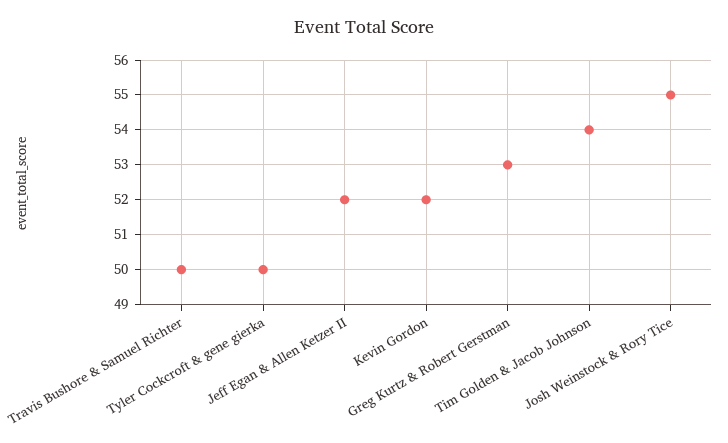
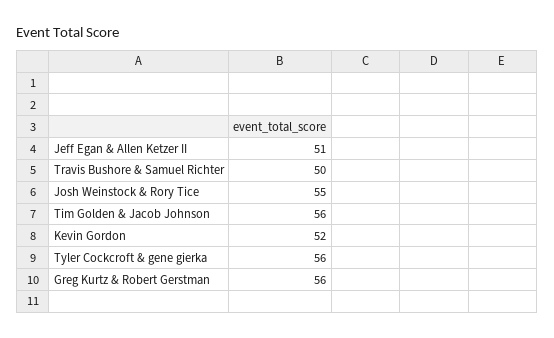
  {
    "Travis Bushore & Samuel Richter": 50,
-   "Tyler Cockcroft & gene gierka": 50,
+   "Tyler Cockcroft & gene gierka": 56,
-   "Jeff Egan & Allen Ketzer II": 52,
+   "Jeff Egan & Allen Ketzer II": 51,
    "Kevin Gordon": 52,
-   "Greg Kurtz & Robert Gerstman": 53,
+   "Greg Kurtz & Robert Gerstman": 56,
-   "Tim Golden & Jacob Johnson": 54,
+   "Tim Golden & Jacob Johnson": 56,
    "Josh Weinstock & Rory Tice": 55
  }

